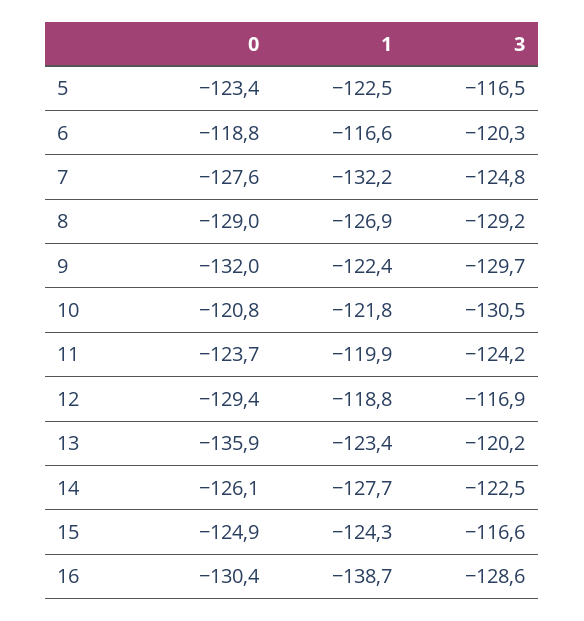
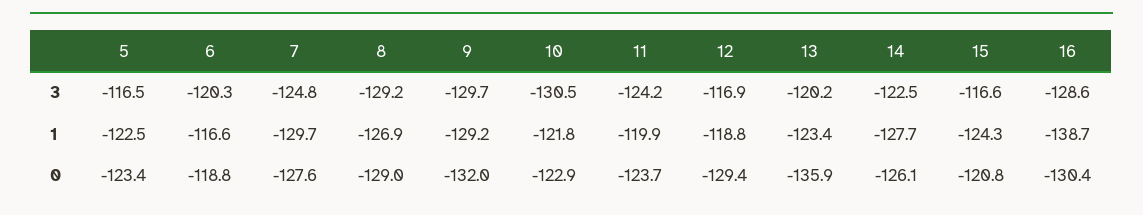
  {
    "0": {
      "5": -123.4,
      "6": -118.8,
      "7": -127.6,
      "8": -129,
      "9": -132,
-     "10": -120.8,
+     "10": -122.9,
      "11": -123.7,
      "12": -129.4,
      "13": -135.9,
      "14": -126.1,
-     "15": -124.9,
+     "15": -120.8,
      "16": -130.4
    },
    "1": {
      "5": -122.5,
      "6": -116.6,
-     "7": -132.2,
+     "7": -129.7,
      "8": -126.9,
-     "9": -122.4,
+     "9": -129.2,
      "10": -121.8,
      "11": -119.9,
      "12": -118.8,
      "13": -123.4,
      "14": -127.7,
      "15": -124.3,
      "16": -138.7
    },
    "3": {
      "5": -116.5,
      "6": -120.3,
      "7": -124.8,
      "8": -129.2,
      "9": -129.7,
      "10": -130.5,
      "11": -124.2,
      "12": -116.9,
      "13": -120.2,
      "14": -122.5,
      "15": -116.6,
      "16": -128.6
    }
  }

